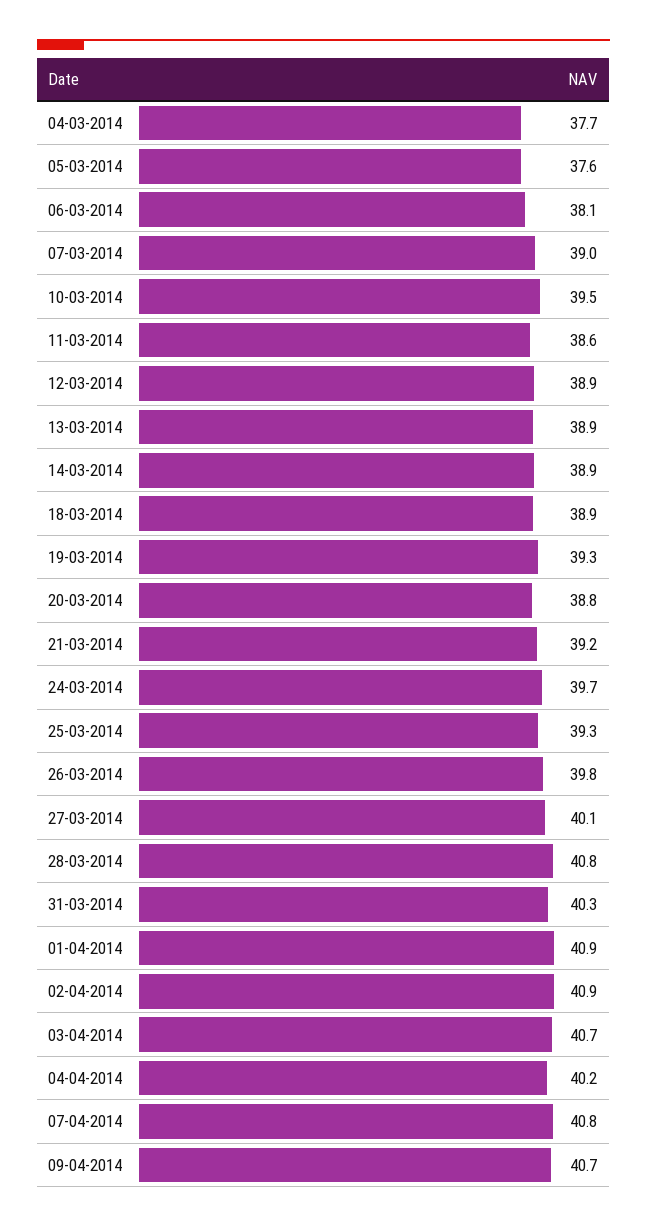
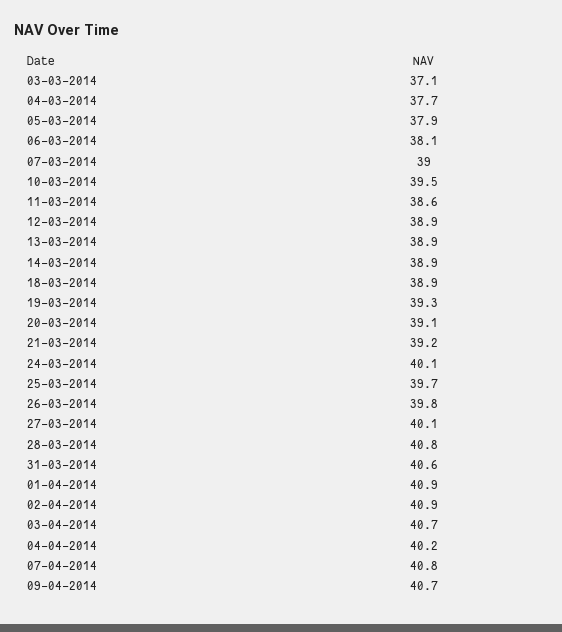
  {
    "04-03-2014": 37.7,
-   "05-03-2014": 37.6,
+   "05-03-2014": 37.9,
    "06-03-2014": 38.1,
    "07-03-2014": 39,
    "10-03-2014": 39.5,
    "11-03-2014": 38.6,
    "12-03-2014": 38.9,
    "13-03-2014": 38.9,
    "14-03-2014": 38.9,
    "18-03-2014": 38.9,
    "19-03-2014": 39.3,
-   "20-03-2014": 38.8,
+   "20-03-2014": 39.1,
    "21-03-2014": 39.2,
-   "24-03-2014": 39.7,
+   "24-03-2014": 40.1,
-   "25-03-2014": 39.3,
+   "25-03-2014": 39.7,
    "26-03-2014": 39.8,
    "27-03-2014": 40.1,
    "28-03-2014": 40.8,
-   "31-03-2014": 40.3,
+   "31-03-2014": 40.6,
    "01-04-2014": 40.9,
    "02-04-2014": 40.9,
    "03-04-2014": 40.7,
    "04-04-2014": 40.2,
    "07-04-2014": 40.8,
-   "09-04-2014": 40.7
+   "09-04-2014": 40.7,
+   "03-03-2014": 37.1
  }

